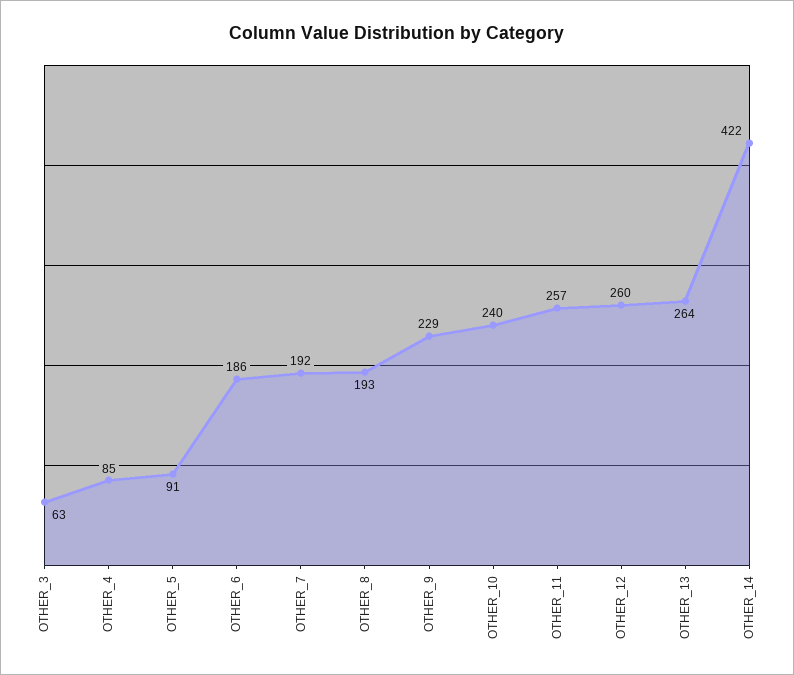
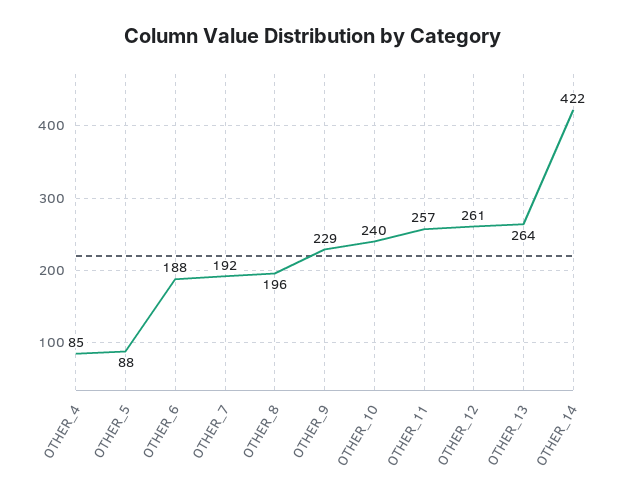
  {
-   "OTHER_3": 63,
    "OTHER_4": 85,
-   "OTHER_5": 91,
+   "OTHER_5": 88,
-   "OTHER_6": 186,
+   "OTHER_6": 188,
    "OTHER_7": 192,
-   "OTHER_8": 193,
+   "OTHER_8": 196,
    "OTHER_9": 229,
    "OTHER_10": 240,
    "OTHER_11": 257,
-   "OTHER_12": 260,
+   "OTHER_12": 261,
    "OTHER_13": 264,
    "OTHER_14": 422
  }

